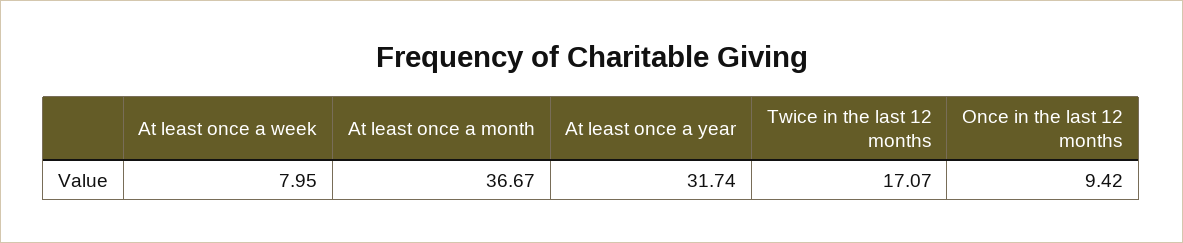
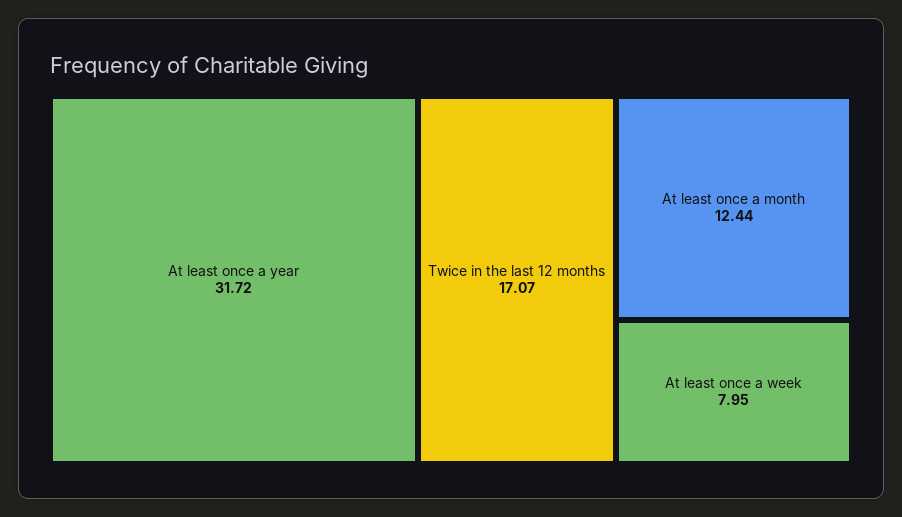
  {
    "At least once a week": 7.95,
-   "At least once a month": 36.67,
+   "At least once a month": 12.44,
-   "At least once a year": 31.74,
+   "At least once a year": 31.72,
-   "Twice in the last 12 months": 17.07,
+   "Twice in the last 12 months": 17.07
-   "Once in the last 12 months": 9.42
  }

